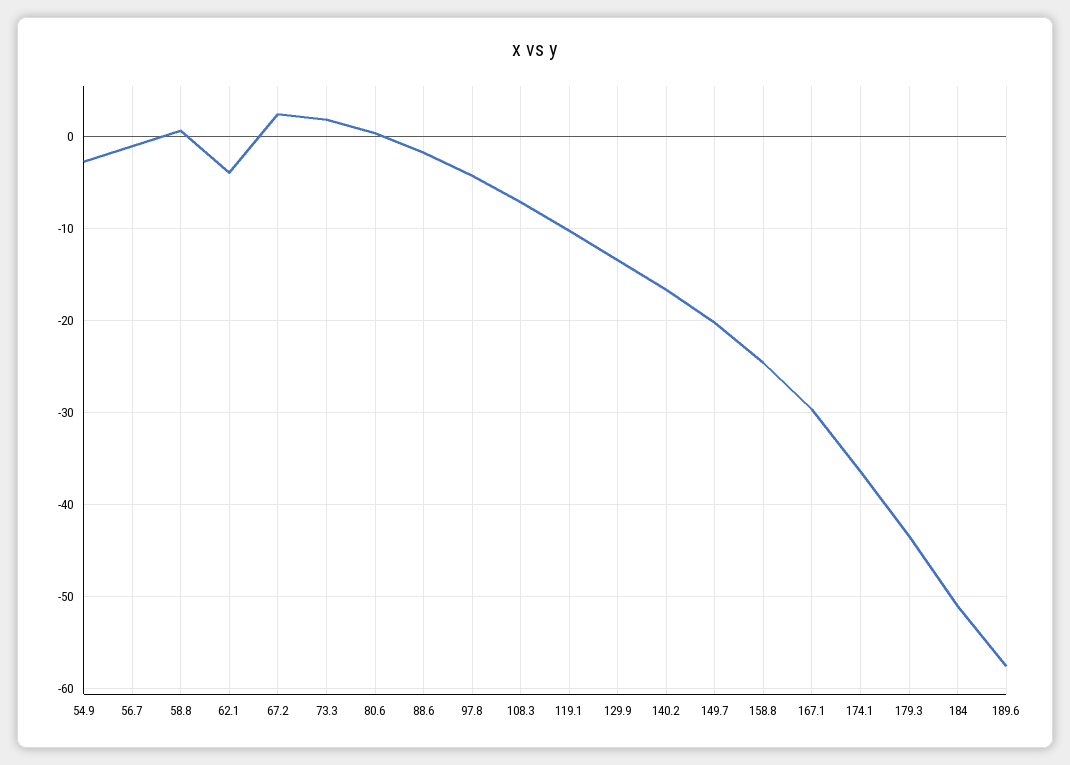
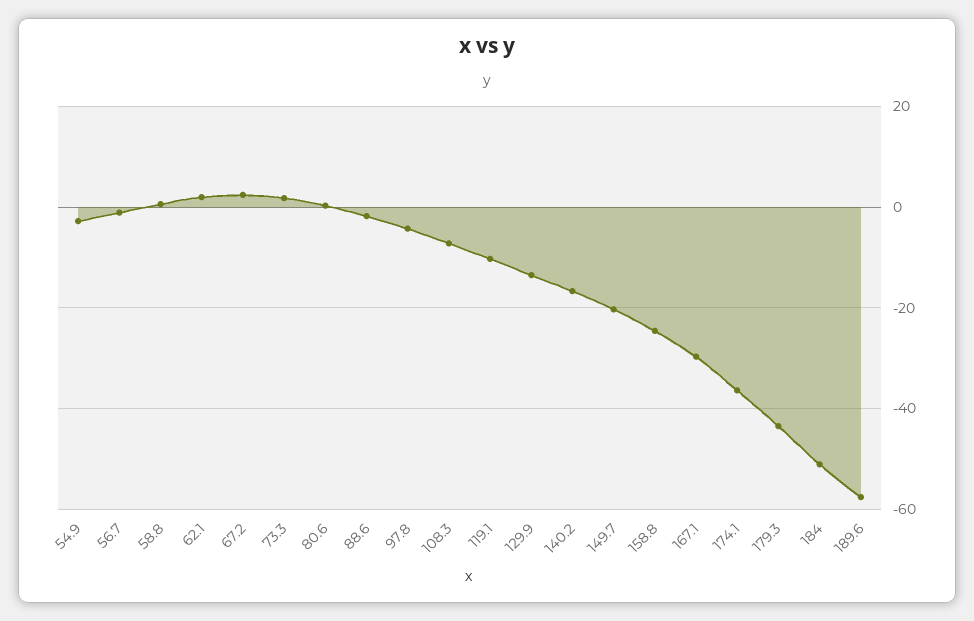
  {
    "54.9": -3,
    "56.7": -1,
    "58.8": 1,
-   "62.1": -4,
+   "62.1": 2,
    "67.2": 2,
    "73.3": 2,
    "80.6": 0,
    "88.6": -2,
    "97.8": -4,
    "108.3": -7,
    "119.1": -10,
    "129.9": -14,
    "140.2": -17,
    "149.7": -20,
    "158.8": -25,
    "167.1": -30,
    "174.1": -36,
    "179.3": -44,
    "184": -51,
    "189.6": -58
  }

